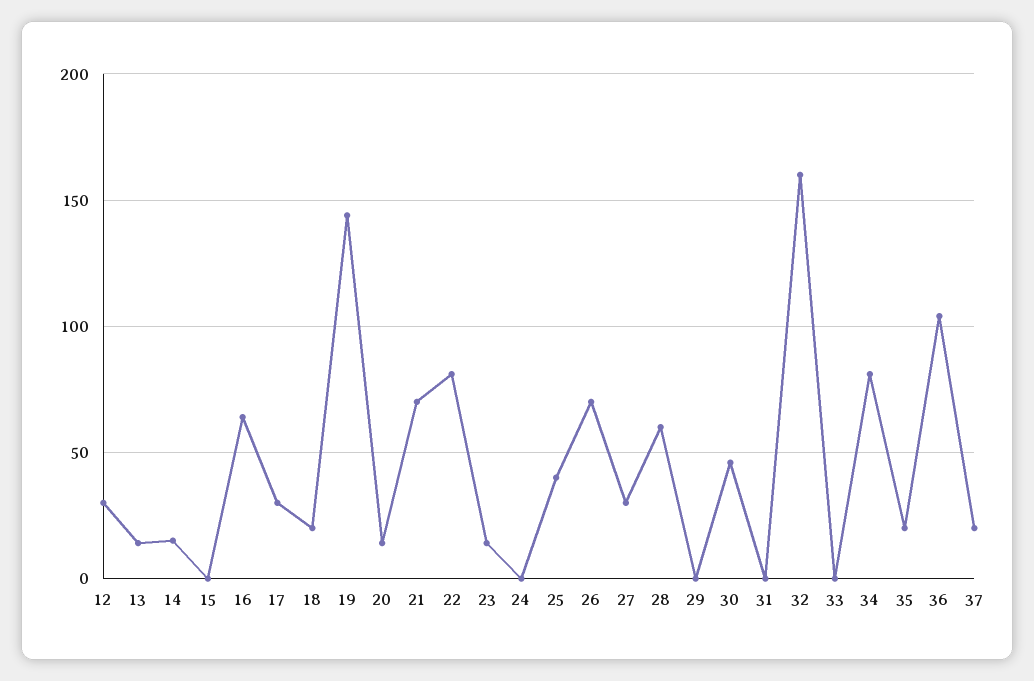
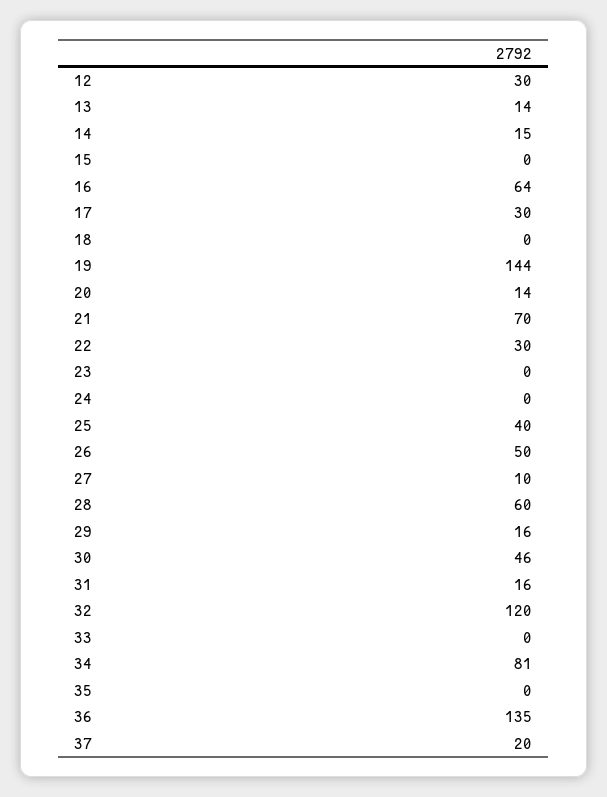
  {
    "12": 30,
    "13": 14,
    "14": 15,
    "15": 0,
    "16": 64,
    "17": 30,
-   "18": 20,
+   "18": 0,
    "19": 144,
    "20": 14,
    "21": 70,
-   "22": 80,
+   "22": 30,
-   "23": 15,
+   "23": 0,
    "24": 0,
    "25": 40,
-   "26": 70,
+   "26": 50,
-   "27": 30,
+   "27": 10,
    "28": 60,
-   "29": 0,
+   "29": 16,
    "30": 46,
-   "31": 0,
+   "31": 16,
-   "32": 160,
+   "32": 120,
    "33": 0,
    "34": 81,
-   "35": 20,
+   "35": 0,
-   "36": 105,
+   "36": 135,
    "37": 20
  }

